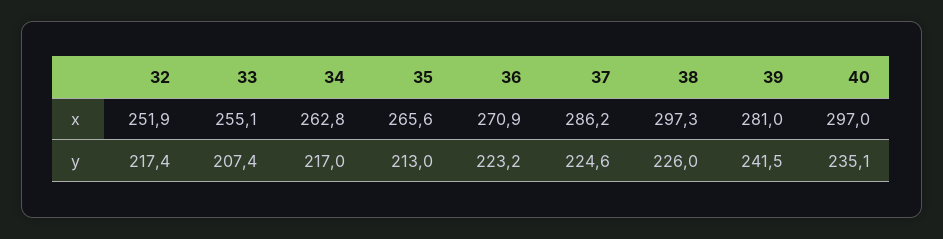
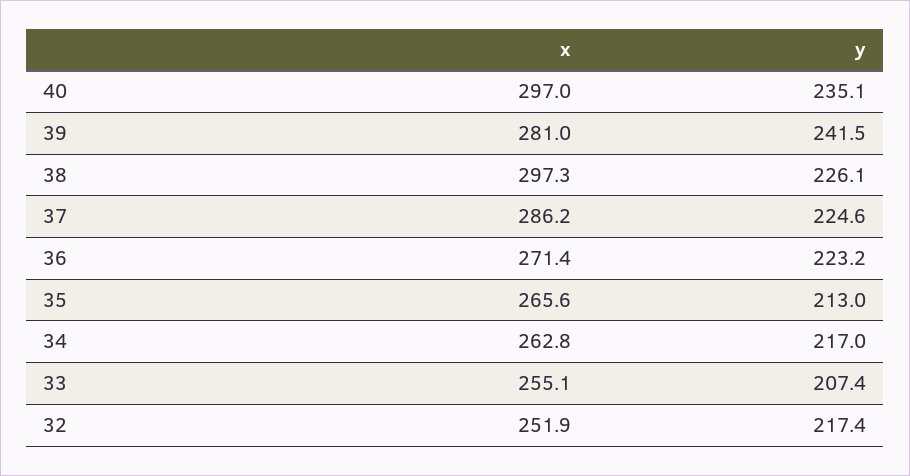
  {
    "32": {
      "x": 251.9,
      "y": 217.4
    },
    "33": {
      "x": 255.1,
      "y": 207.4
    },
    "34": {
      "x": 262.8,
      "y": 217
    },
    "35": {
      "x": 265.6,
      "y": 213
    },
    "36": {
-     "x": 270.9,
+     "x": 271.4,
      "y": 223.2
    },
    "37": {
      "x": 286.2,
      "y": 224.6
    },
    "38": {
      "x": 297.3,
-     "y": 226
+     "y": 226.1
    },
    "39": {
      "x": 281,
      "y": 241.5
    },
    "40": {
      "x": 297,
      "y": 235.1
    }
  }

